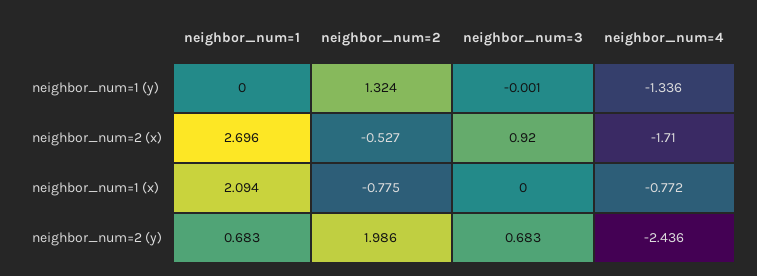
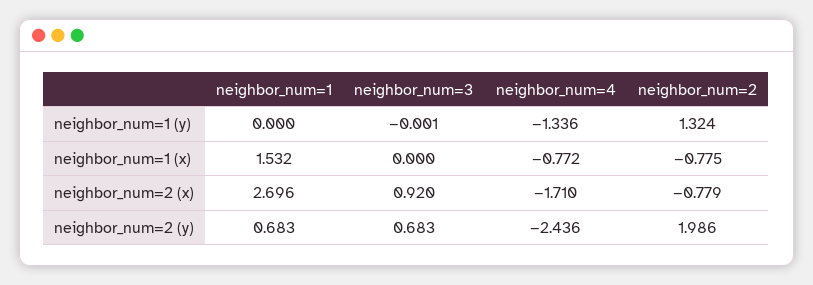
  {
    "neighbor_num=1": {
      "neighbor_num=1 (y)": 0,
      "neighbor_num=2 (x)": 2.696,
-     "neighbor_num=1 (x)": 2.094,
+     "neighbor_num=1 (x)": 1.532,
      "neighbor_num=2 (y)": 0.683
    },
    "neighbor_num=2": {
      "neighbor_num=1 (y)": 1.324,
-     "neighbor_num=2 (x)": -0.527,
+     "neighbor_num=2 (x)": -0.779,
      "neighbor_num=1 (x)": -0.775,
      "neighbor_num=2 (y)": 1.986
    },
    "neighbor_num=3": {
      "neighbor_num=1 (y)": -0.001,
      "neighbor_num=2 (x)": 0.92,
      "neighbor_num=1 (x)": 0,
      "neighbor_num=2 (y)": 0.683
    },
    "neighbor_num=4": {
      "neighbor_num=1 (y)": -1.336,
      "neighbor_num=2 (x)": -1.71,
      "neighbor_num=1 (x)": -0.772,
      "neighbor_num=2 (y)": -2.436
    }
  }

